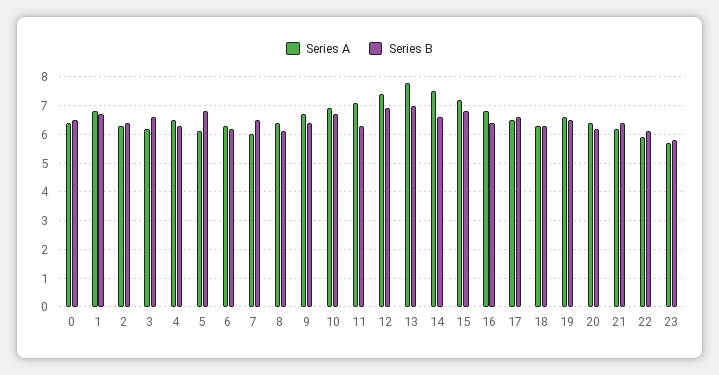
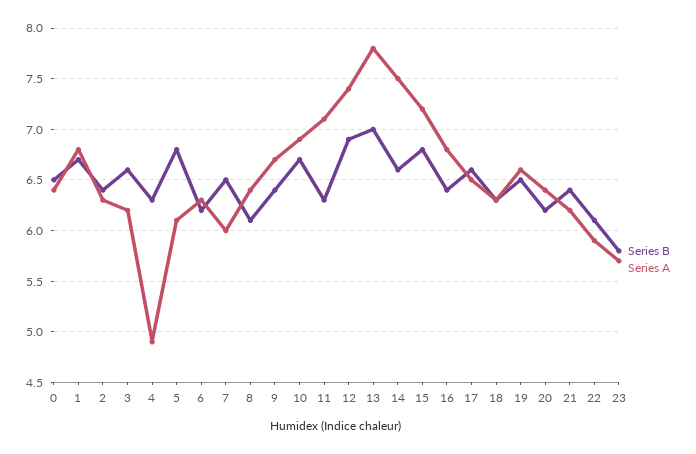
  {
    "Series A": {
      "0": 6.4,
      "1": 6.8,
      "2": 6.3,
      "3": 6.2,
-     "4": 6.5,
+     "4": 4.9,
      "5": 6.1,
      "6": 6.3,
      "7": 6,
      "8": 6.4,
      "9": 6.7,
      "10": 6.9,
      "11": 7.1,
      "12": 7.4,
      "13": 7.8,
      "14": 7.5,
      "15": 7.2,
      "16": 6.8,
      "17": 6.5,
      "18": 6.3,
      "19": 6.6,
      "20": 6.4,
      "21": 6.2,
      "22": 5.9,
      "23": 5.7
    },
    "Series B": {
      "0": 6.5,
      "1": 6.7,
      "2": 6.4,
      "3": 6.6,
      "4": 6.3,
      "5": 6.8,
      "6": 6.2,
      "7": 6.5,
      "8": 6.1,
      "9": 6.4,
      "10": 6.7,
      "11": 6.3,
      "12": 6.9,
      "13": 7,
      "14": 6.6,
      "15": 6.8,
      "16": 6.4,
      "17": 6.6,
      "18": 6.3,
      "19": 6.5,
      "20": 6.2,
      "21": 6.4,
      "22": 6.1,
      "23": 5.8
    }
  }

